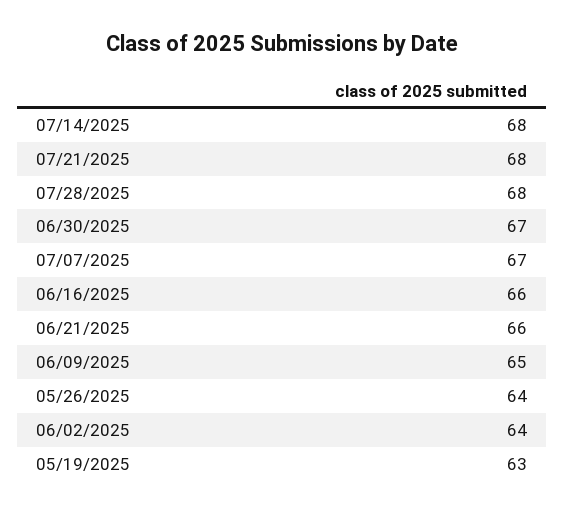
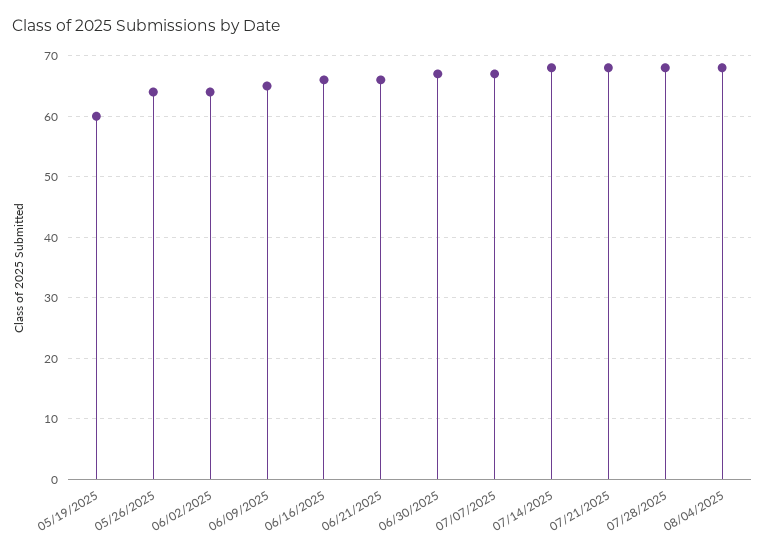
  {
    "07/14/2025": 68,
    "07/21/2025": 68,
    "07/28/2025": 68,
    "06/30/2025": 67,
    "07/07/2025": 67,
    "06/16/2025": 66,
    "06/21/2025": 66,
    "06/09/2025": 65,
    "05/26/2025": 64,
    "06/02/2025": 64,
-   "05/19/2025": 63
+   "05/19/2025": 60,
+   "08/04/2025": 68
  }

